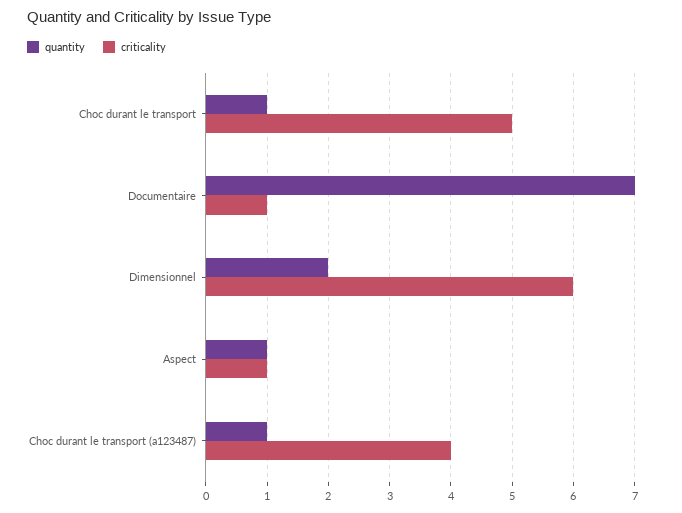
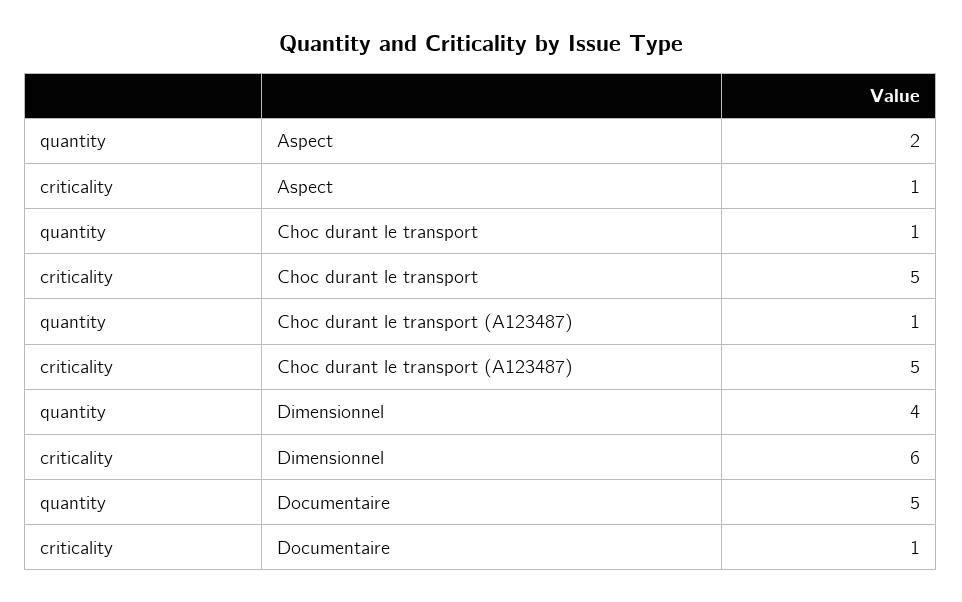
  {
    "quantity": {
      "Choc durant le transport": 1,
-     "Documentaire": 7,
+     "Documentaire": 5,
-     "Dimensionnel": 2,
+     "Dimensionnel": 4,
-     "Aspect": 1,
+     "Aspect": 2,
      "Choc durant le transport (a123487)": 1
    },
    "criticality": {
      "Choc durant le transport": 5,
      "Documentaire": 1,
      "Dimensionnel": 6,
      "Aspect": 1,
-     "Choc durant le transport (a123487)": 4
+     "Choc durant le transport (a123487)": 5
    }
  }

